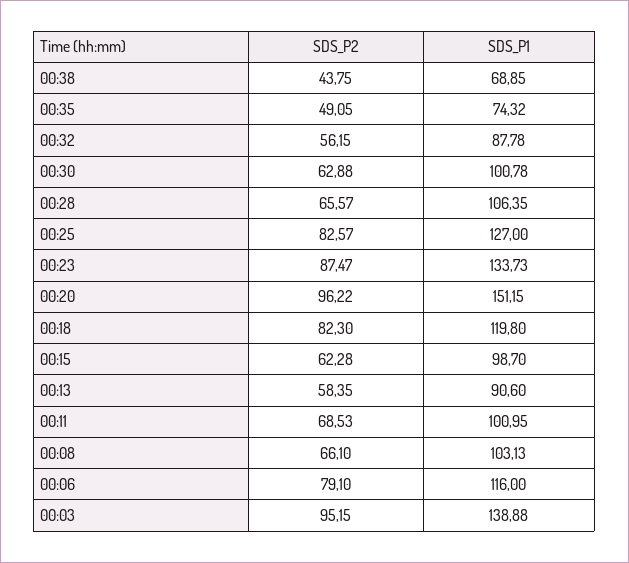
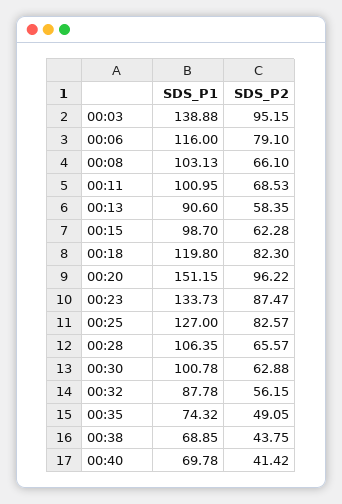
  {
    "SDS_P2": {
      "00:38": 43.75,
      "00:35": 49.05,
      "00:32": 56.15,
      "00:30": 62.88,
      "00:28": 65.57,
      "00:25": 82.57,
      "00:23": 87.47,
      "00:20": 96.22,
      "00:18": 82.3,
      "00:15": 62.28,
      "00:13": 58.35,
      "00:11": 68.53,
      "00:08": 66.1,
      "00:06": 79.1,
-     "00:03": 95.15
+     "00:03": 95.15,
+     "00:40": 41.42
    },
    "SDS_P1": {
      "00:38": 68.85,
      "00:35": 74.32,
      "00:32": 87.78,
      "00:30": 100.78,
      "00:28": 106.35,
      "00:25": 127,
      "00:23": 133.73,
      "00:20": 151.15,
      "00:18": 119.8,
      "00:15": 98.7,
      "00:13": 90.6,
      "00:11": 100.95,
      "00:08": 103.13,
      "00:06": 116,
-     "00:03": 138.88
+     "00:03": 138.88,
+     "00:40": 69.78
    }
  }

